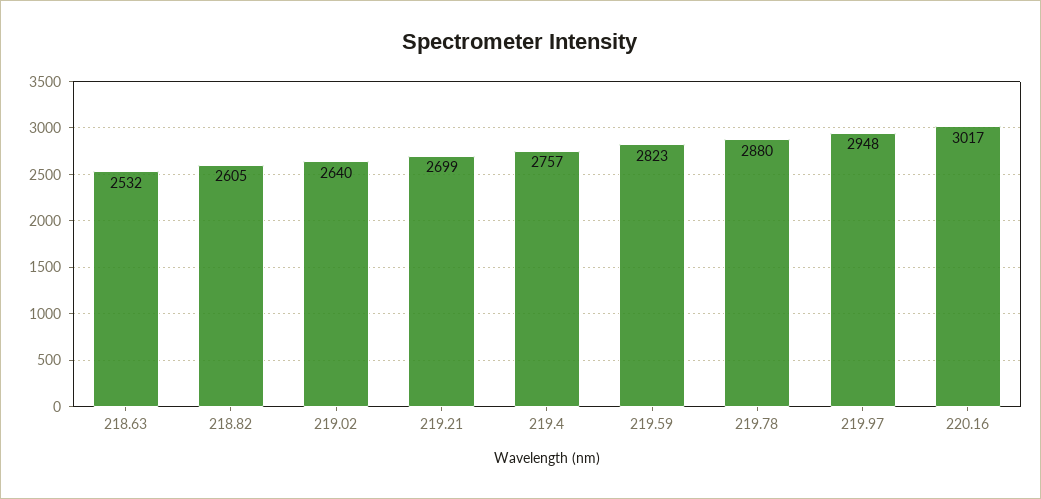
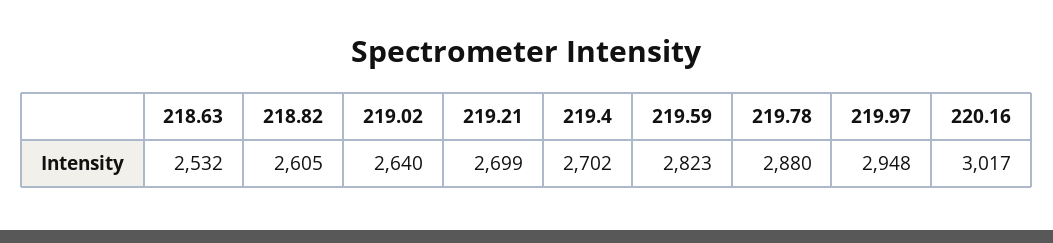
  {
    "218.63": 2532,
    "218.82": 2605,
    "219.02": 2640,
    "219.21": 2699,
-   "219.4": 2757,
+   "219.4": 2702,
    "219.59": 2823,
    "219.78": 2880,
    "219.97": 2948,
    "220.16": 3017
  }

